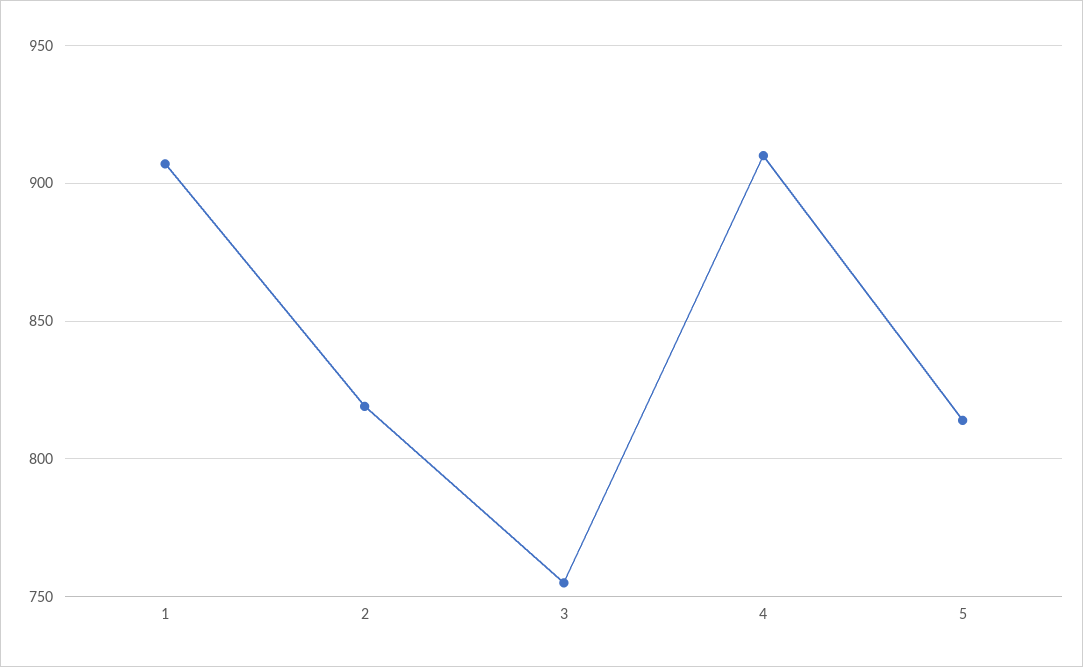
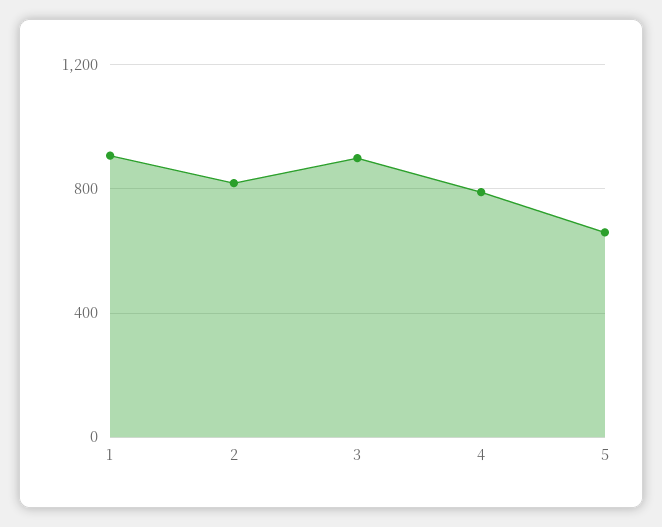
  {
    "1": 905,
    "2": 820,
-   "3": 755,
+   "3": 900,
-   "4": 910,
+   "4": 800,
-   "5": 815
+   "5": 650
  }

